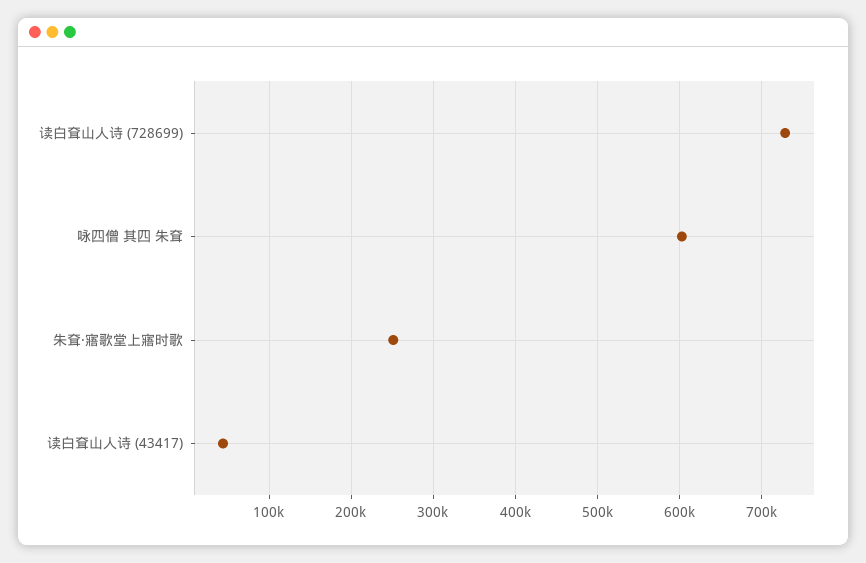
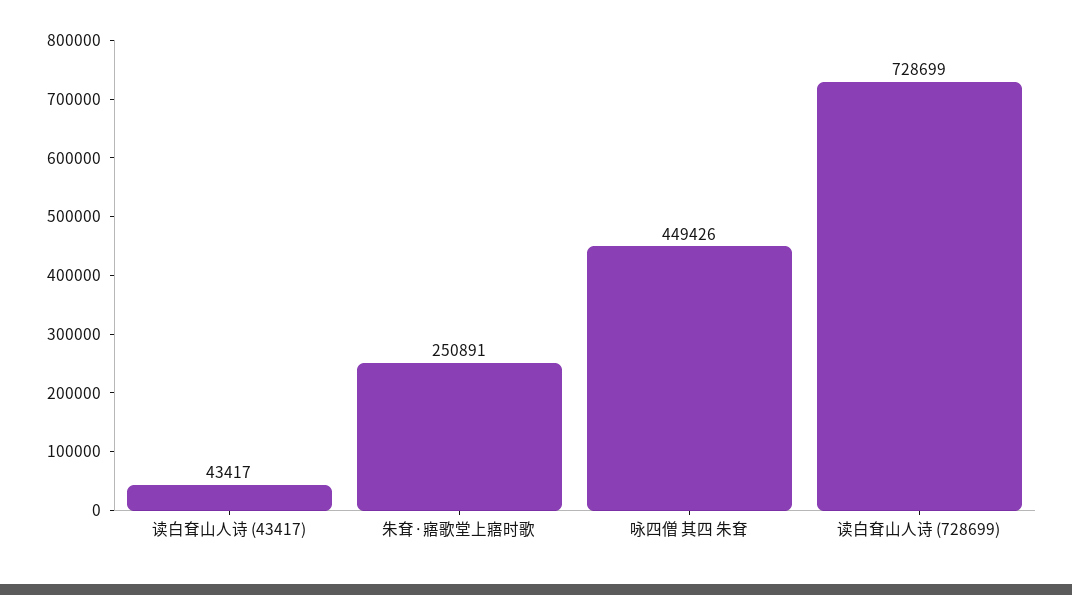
  {
    "读白耷山人诗 (728699)": 728699,
-   "咏四僧 其四 朱耷": 600000,
+   "咏四僧 其四 朱耷": 449426,
    "朱耷·寤歌堂上寤时歌": 250891,
    "读白耷山人诗 (43417)": 43417
  }

